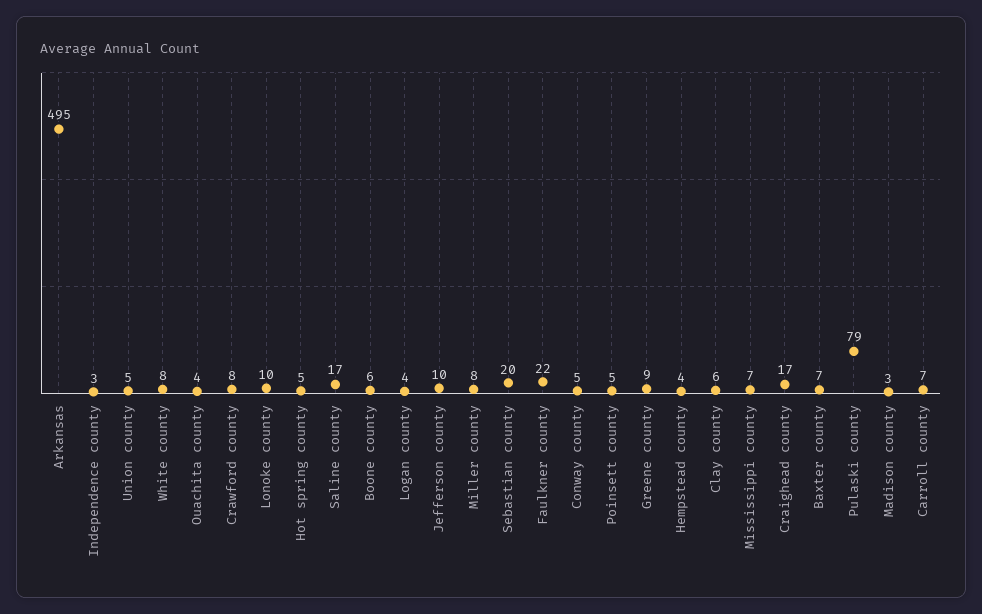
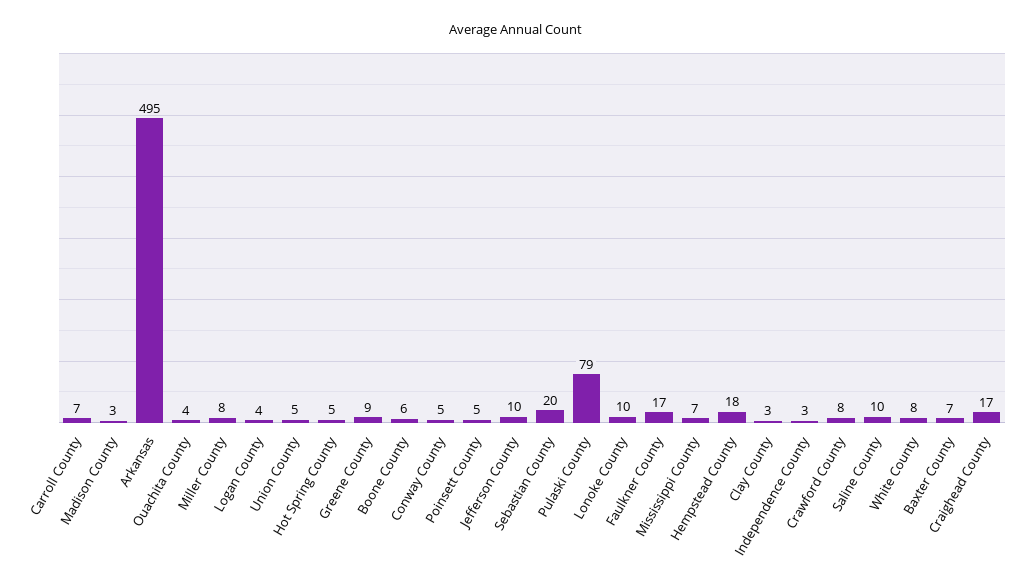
  {
    "Arkansas": 495,
    "Independence county": 3,
    "Union county": 5,
    "White county": 8,
    "Ouachita county": 4,
    "Crawford county": 8,
    "Lonoke county": 10,
    "Hot spring county": 5,
-   "Saline county": 17,
+   "Saline county": 10,
    "Boone county": 6,
    "Logan county": 4,
    "Jefferson county": 10,
    "Miller county": 8,
    "Sebastian county": 20,
-   "Faulkner county": 22,
+   "Faulkner county": 17,
    "Conway county": 5,
    "Poinsett county": 5,
    "Greene county": 9,
-   "Hempstead county": 4,
+   "Hempstead county": 18,
-   "Clay county": 6,
+   "Clay county": 3,
    "Mississippi county": 7,
    "Craighead county": 17,
    "Baxter county": 7,
    "Pulaski county": 79,
    "Madison county": 3,
    "Carroll county": 7
  }

